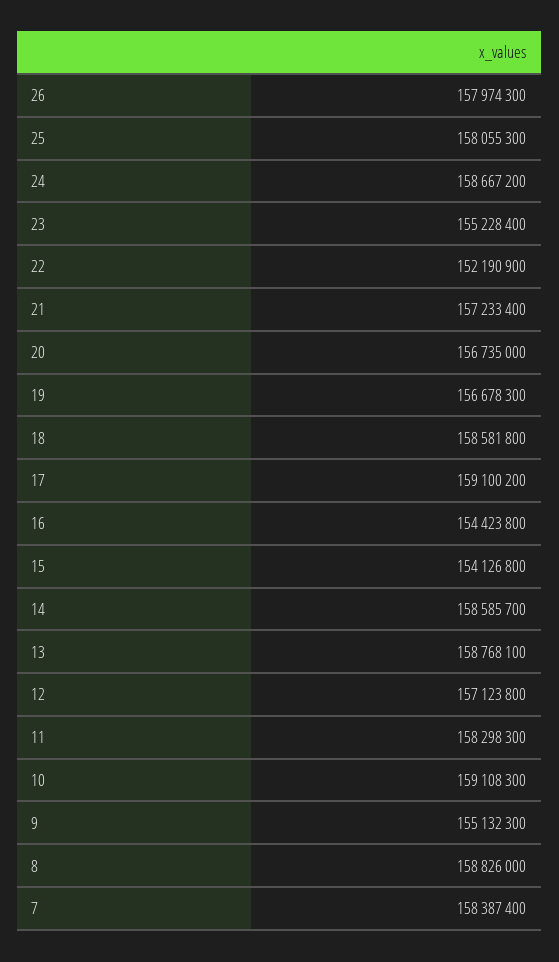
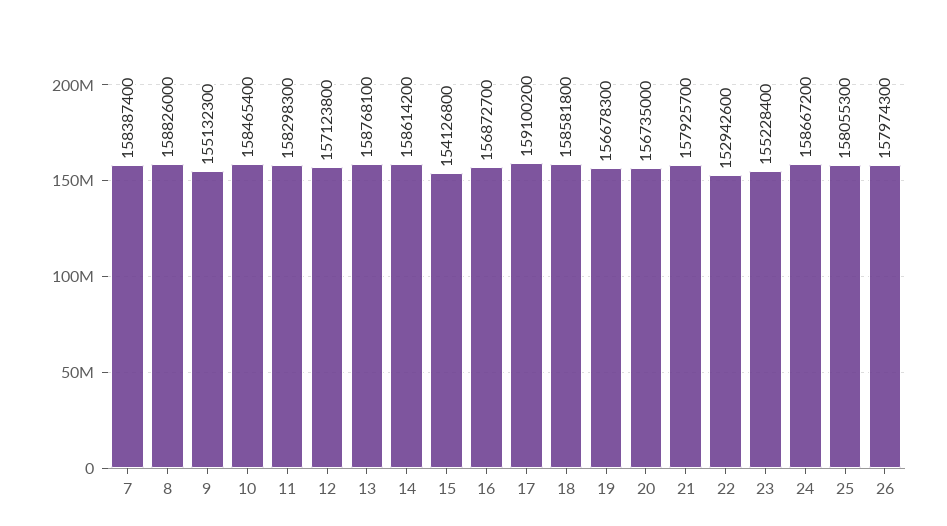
  {
    "26": 157974300,
    "25": 158055300,
    "24": 158667200,
    "23": 155228400,
-   "22": 152190900,
+   "22": 152942600,
-   "21": 157233400,
+   "21": 157925700,
    "20": 156735000,
    "19": 156678300,
    "18": 158581800,
    "17": 159100200,
-   "16": 154423800,
+   "16": 156872700,
    "15": 154126800,
-   "14": 158585700,
+   "14": 158614200,
    "13": 158768100,
    "12": 157123800,
    "11": 158298300,
-   "10": 159108300,
+   "10": 158465400,
    "9": 155132300,
    "8": 158826000,
    "7": 158387400
  }

